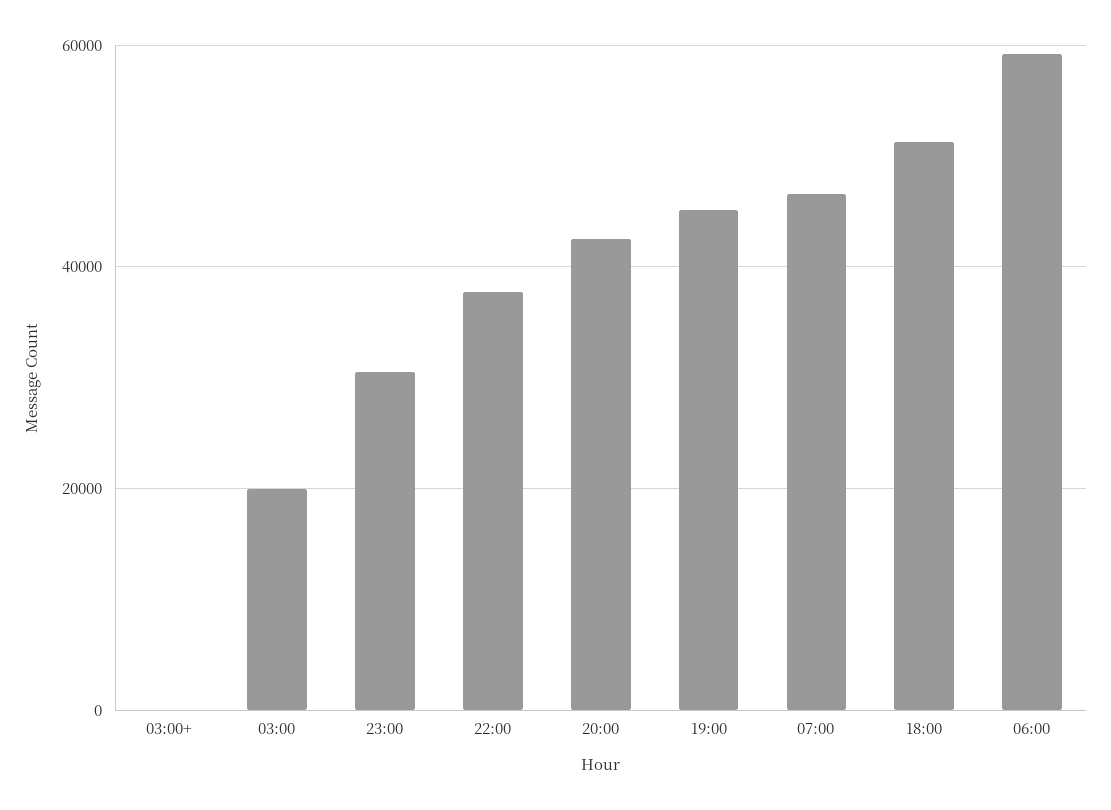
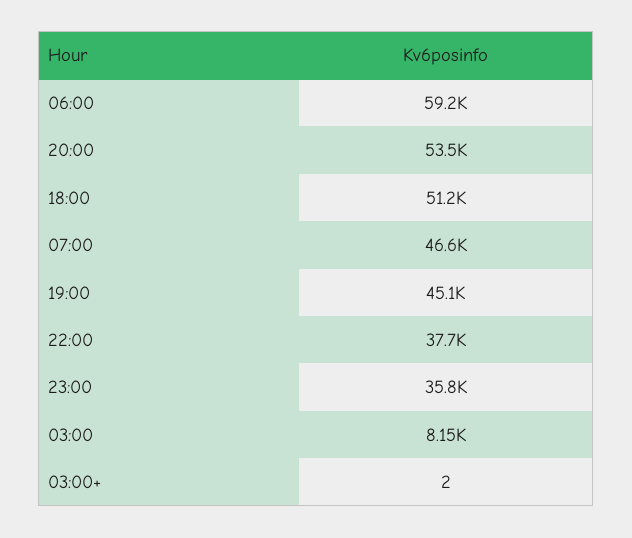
  {
    "03:00+": 2,
-   "03:00": 20000,
+   "03:00": 8150,
-   "23:00": 30000,
+   "23:00": 35800,
    "22:00": 37700,
-   "20:00": 42000,
+   "20:00": 53500,
    "19:00": 45100,
    "07:00": 46600,
    "18:00": 51200,
    "06:00": 59200
  }

